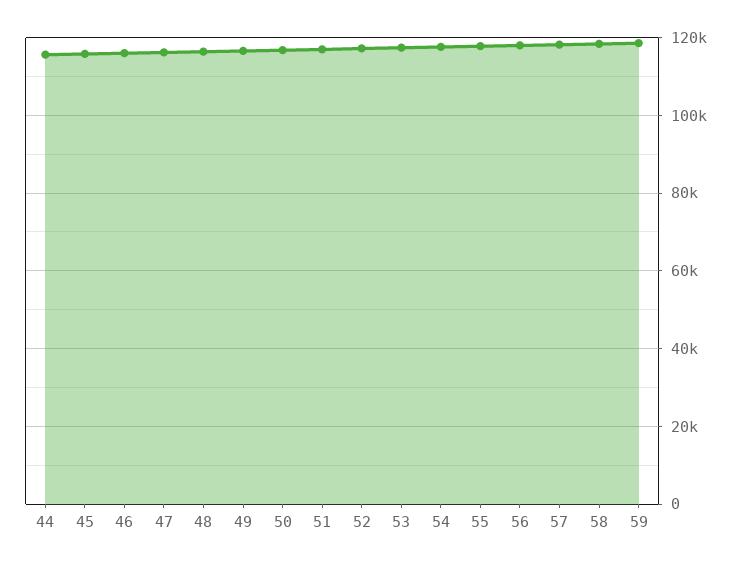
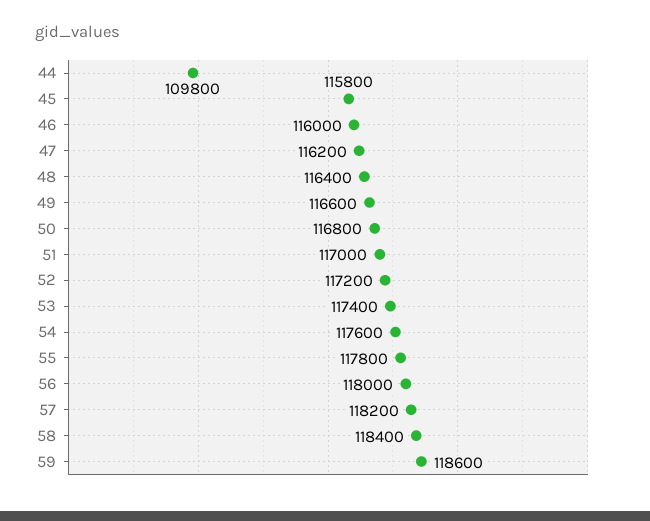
  {
-   "44": 116000,
+   "44": 109800,
    "45": 115800,
    "46": 116000,
    "47": 116200,
    "48": 116400,
    "49": 116600,
    "50": 116800,
    "51": 117000,
    "52": 117200,
    "53": 117400,
    "54": 117600,
    "55": 117800,
    "56": 118000,
    "57": 118200,
    "58": 118400,
    "59": 118600
  }

